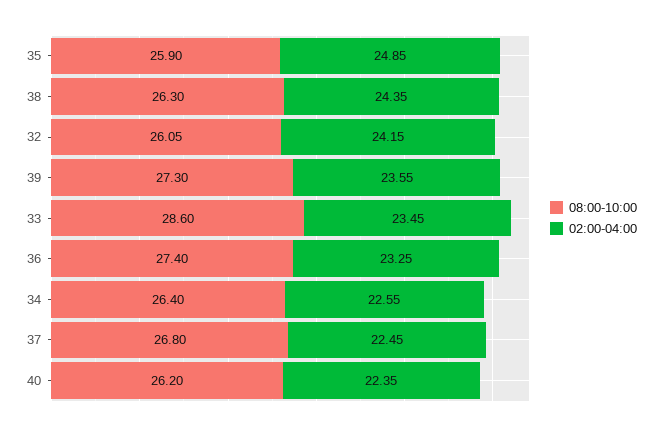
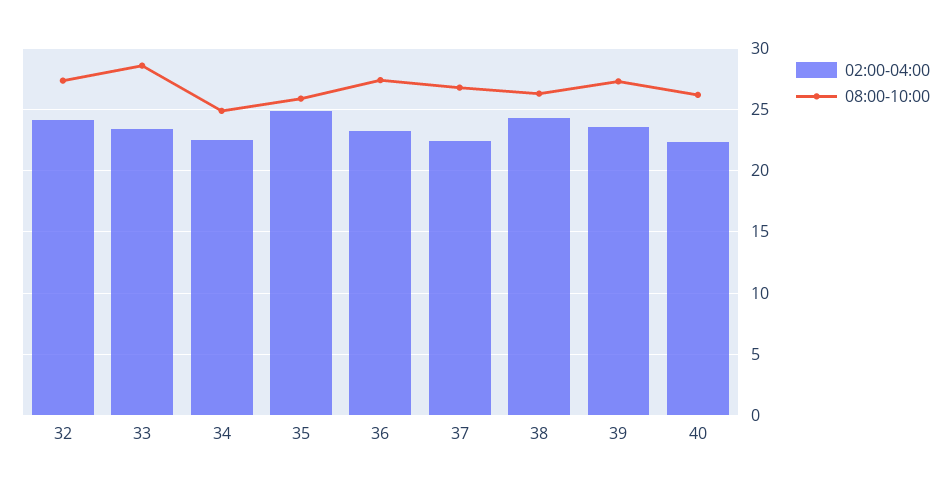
  {
    "08:00-10:00": {
      "35": 25.9,
      "38": 26.3,
-     "32": 26.05,
+     "32": 27.5,
      "39": 27.3,
      "33": 28.6,
      "36": 27.4,
-     "34": 26.4,
+     "34": 25,
      "37": 26.8,
      "40": 26.2
    },
    "02:00-04:00": {
      "35": 24.85,
      "38": 24.35,
      "32": 24.15,
      "39": 23.55,
      "33": 23.45,
      "36": 23.25,
      "34": 22.55,
      "37": 22.45,
      "40": 22.35
    }
  }

